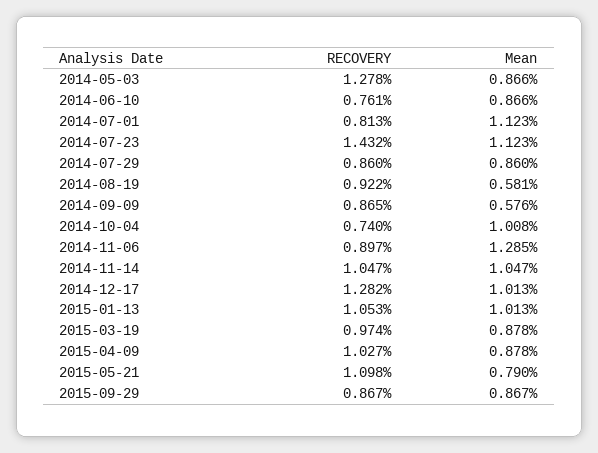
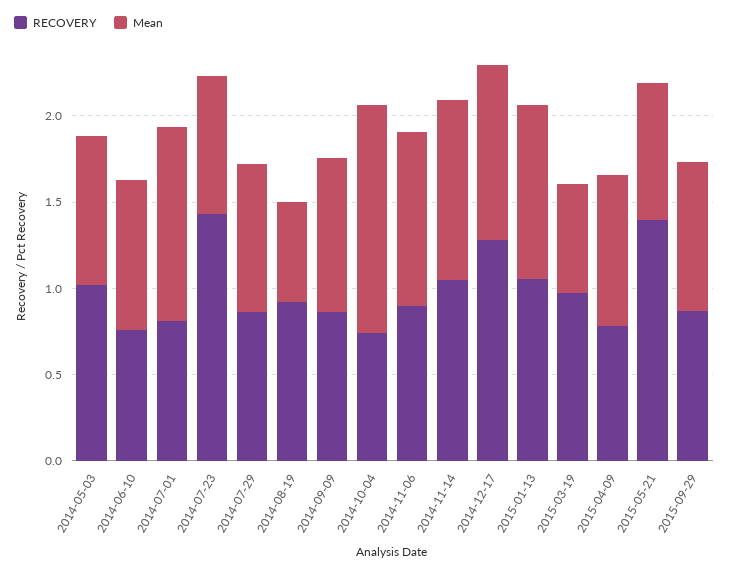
  {
    "RECOVERY": {
-     "2014-05-03": 1.278,
+     "2014-05-03": 1,
      "2014-06-10": 0.761,
      "2014-07-01": 0.813,
      "2014-07-23": 1.432,
      "2014-07-29": 0.86,
      "2014-08-19": 0.922,
      "2014-09-09": 0.865,
      "2014-10-04": 0.74,
      "2014-11-06": 0.897,
      "2014-11-14": 1.047,
      "2014-12-17": 1.282,
      "2015-01-13": 1.053,
      "2015-03-19": 0.974,
-     "2015-04-09": 1.027,
+     "2015-04-09": 0.8,
-     "2015-05-21": 1.098,
+     "2015-05-21": 1.4,
      "2015-09-29": 0.867
    },
    "Mean": {
      "2014-05-03": 0.866,
      "2014-06-10": 0.866,
      "2014-07-01": 1.123,
-     "2014-07-23": 1.123,
+     "2014-07-23": 0.8,
      "2014-07-29": 0.86,
      "2014-08-19": 0.581,
-     "2014-09-09": 0.576,
+     "2014-09-09": 0.9,
-     "2014-10-04": 1.008,
+     "2014-10-04": 1.3,
-     "2014-11-06": 1.285,
+     "2014-11-06": 1,
      "2014-11-14": 1.047,
      "2014-12-17": 1.013,
      "2015-01-13": 1.013,
-     "2015-03-19": 0.878,
+     "2015-03-19": 0.6,
      "2015-04-09": 0.878,
      "2015-05-21": 0.79,
      "2015-09-29": 0.867
    }
  }

